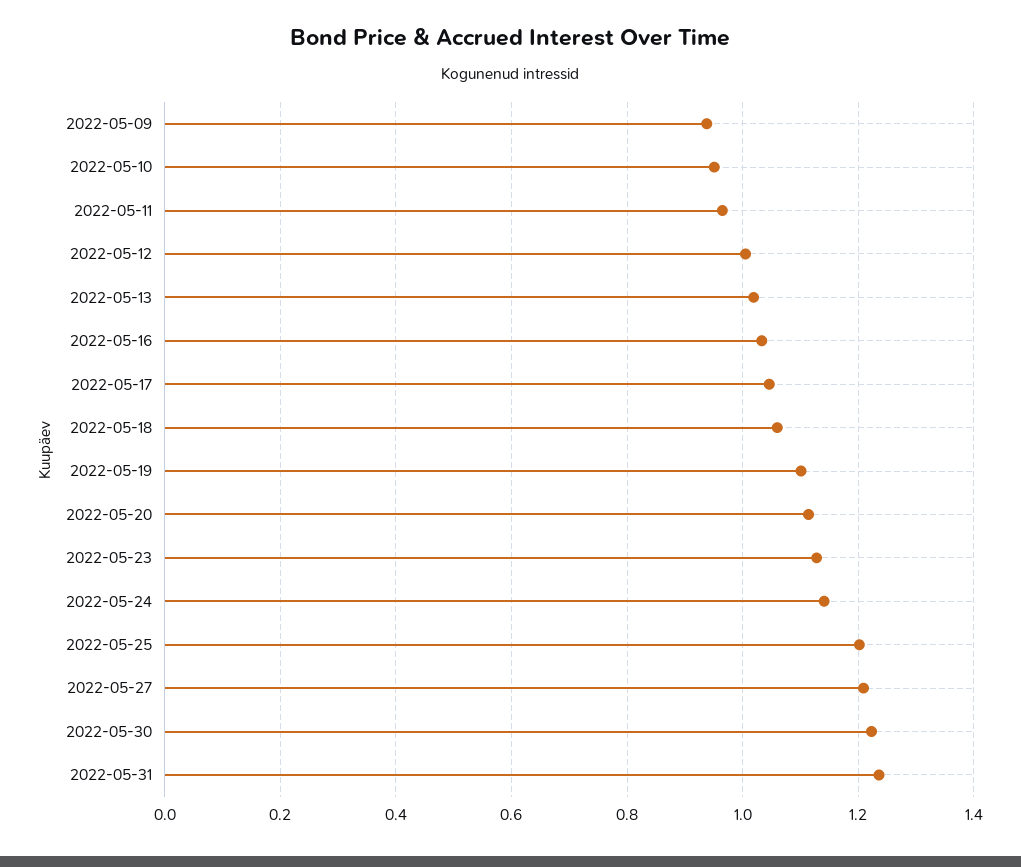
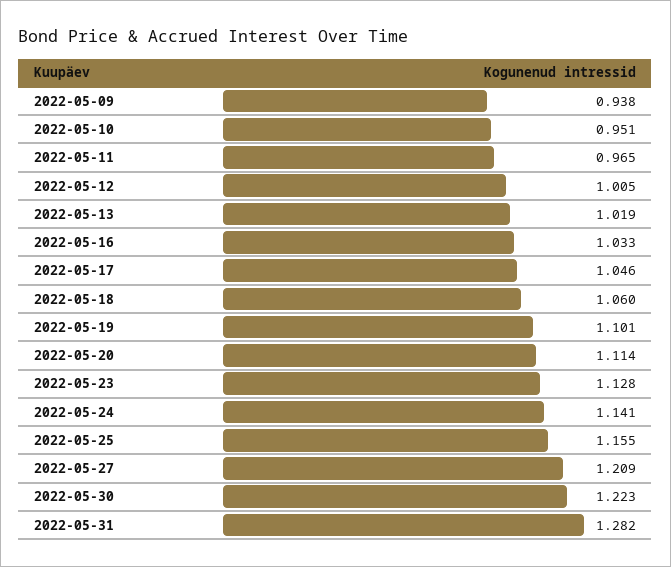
  {
    "2022-05-09": 0.938,
    "2022-05-10": 0.951,
    "2022-05-11": 0.965,
    "2022-05-12": 1.005,
    "2022-05-13": 1.019,
    "2022-05-16": 1.033,
    "2022-05-17": 1.046,
    "2022-05-18": 1.06,
    "2022-05-19": 1.101,
    "2022-05-20": 1.114,
    "2022-05-23": 1.128,
    "2022-05-24": 1.141,
-   "2022-05-25": 1.2,
+   "2022-05-25": 1.155,
    "2022-05-27": 1.209,
    "2022-05-30": 1.223,
-   "2022-05-31": 1.24
+   "2022-05-31": 1.282
  }

